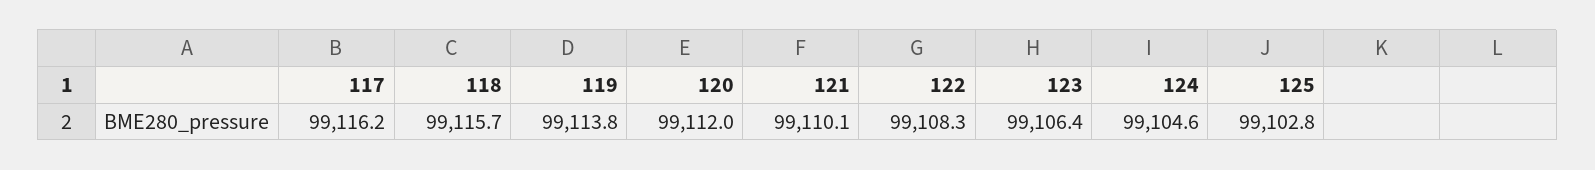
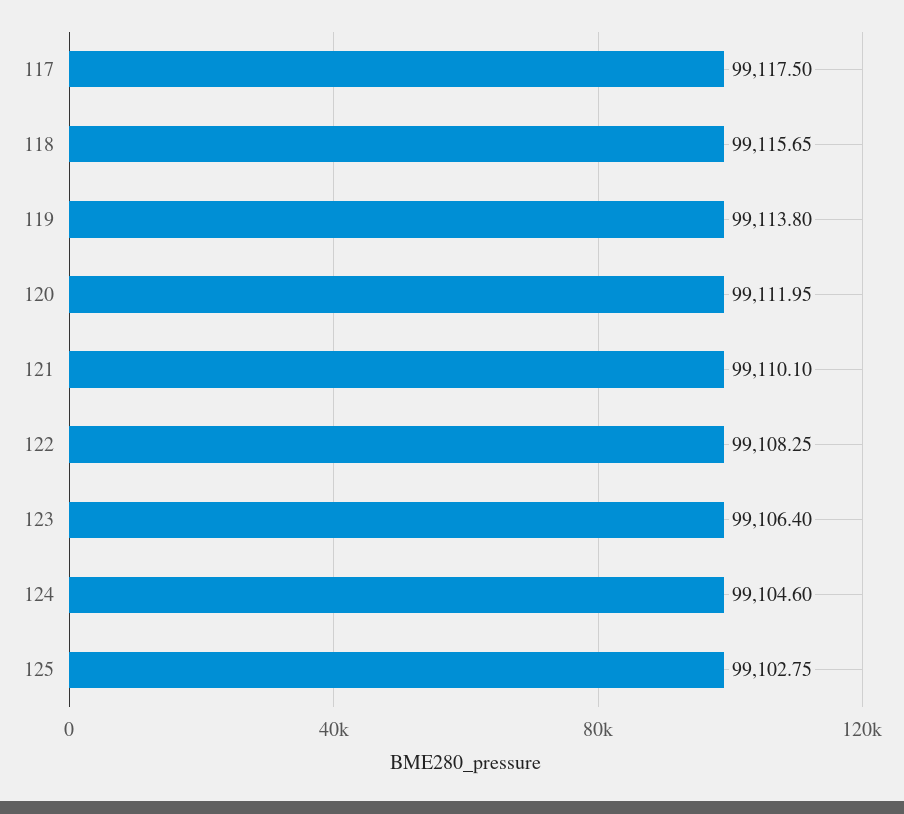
  {
-   "117": 99116.2,
+   "117": 99117.5,
    "118": 99115.65,
    "119": 99113.8,
    "120": 99111.95,
    "121": 99110.1,
    "122": 99108.25,
    "123": 99106.4,
    "124": 99104.6,
    "125": 99102.75
  }

